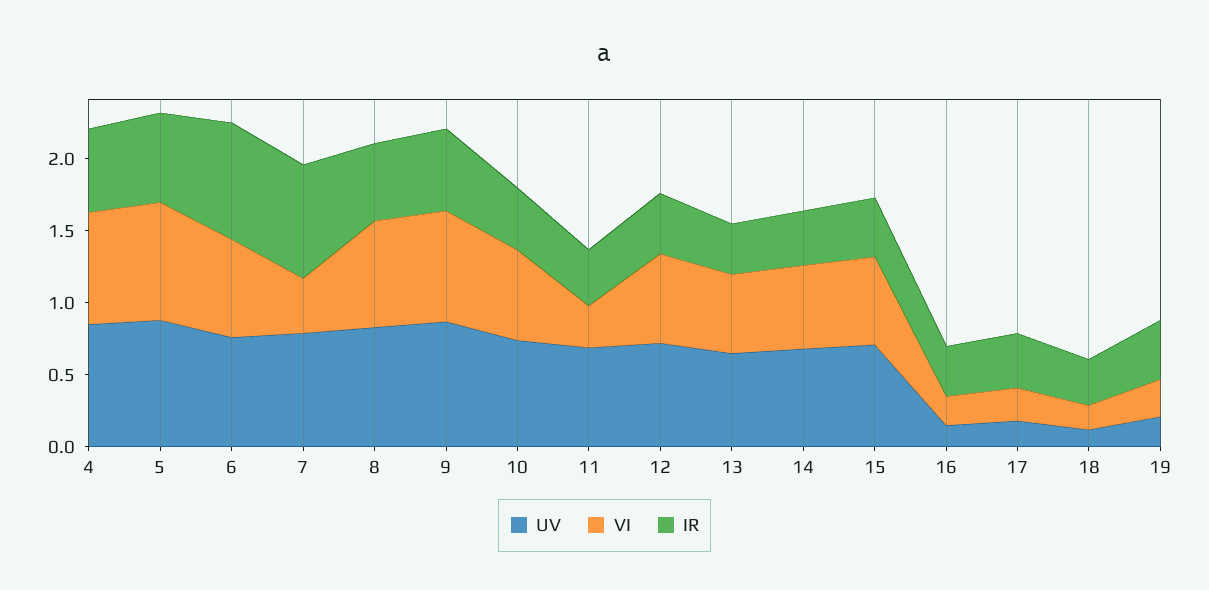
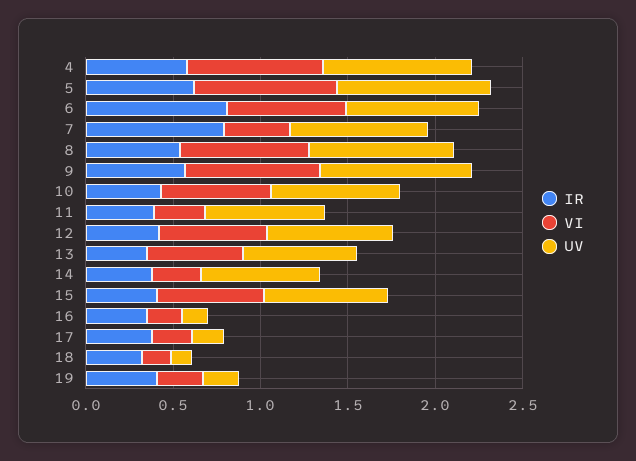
  {
    "UV": {
      "4": 0.9,
      "5": 0.9,
      "6": 0.8,
      "7": 0.8,
      "8": 0.8,
      "9": 0.9,
      "10": 0.7,
      "11": 0.7,
      "12": 0.7,
      "13": 0.7,
      "14": 0.7,
      "15": 0.7,
      "16": 0.2,
      "17": 0.2,
      "18": 0.1,
      "19": 0.2
    },
    "VI": {
      "4": 0.8,
      "5": 0.8,
      "6": 0.7,
      "7": 0.4,
      "8": 0.7,
      "9": 0.8,
      "10": 0.6,
      "11": 0.3,
      "12": 0.6,
      "13": 0.6,
-     "14": 0.6,
+     "14": 0.3,
      "15": 0.6,
      "16": 0.2,
      "17": 0.2,
      "18": 0.2,
      "19": 0.3
    },
    "IR": {
      "4": 0.6,
      "5": 0.6,
      "6": 0.8,
      "7": 0.8,
      "8": 0.5,
      "9": 0.6,
      "10": 0.4,
      "11": 0.4,
      "12": 0.4,
      "13": 0.4,
      "14": 0.4,
      "15": 0.4,
      "16": 0.4,
      "17": 0.4,
      "18": 0.3,
      "19": 0.4
    }
  }

